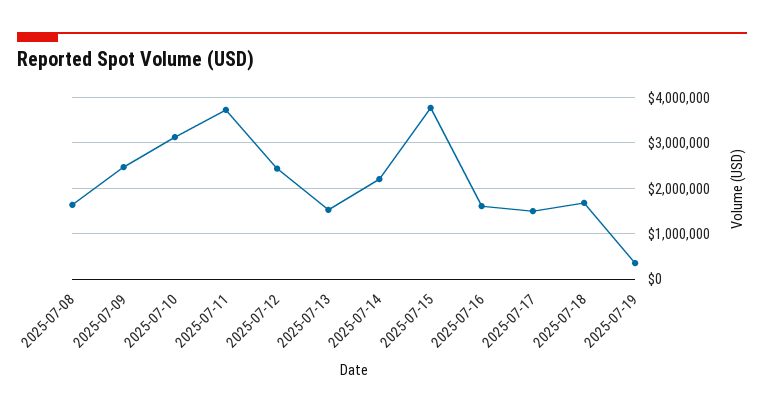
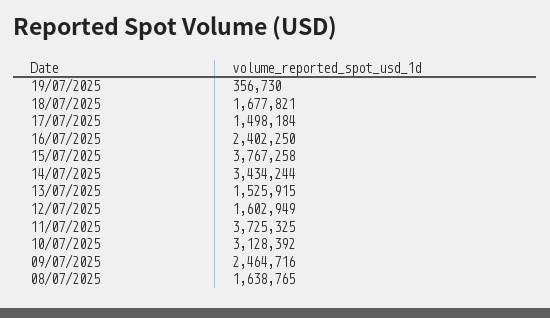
  {
    "2025-07-08": 1638765,
    "2025-07-09": 2464716,
    "2025-07-10": 3128392,
    "2025-07-11": 3725325,
-   "2025-07-12": 2400000,
+   "2025-07-12": 1602949,
    "2025-07-13": 1525915,
-   "2025-07-14": 2200000,
+   "2025-07-14": 3434244,
    "2025-07-15": 3767258,
-   "2025-07-16": 1600000,
+   "2025-07-16": 2402250,
    "2025-07-17": 1498184,
    "2025-07-18": 1677821,
    "2025-07-19": 356730
  }

